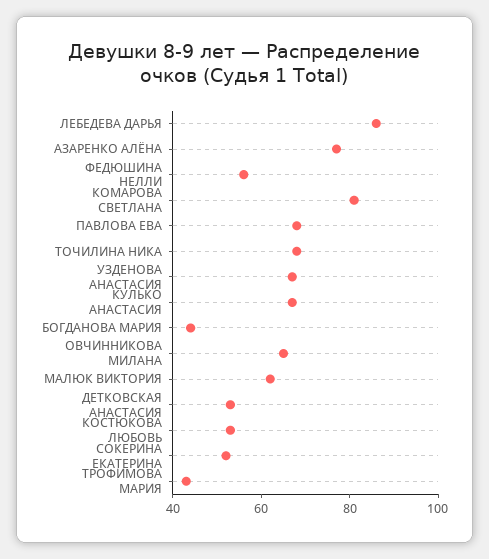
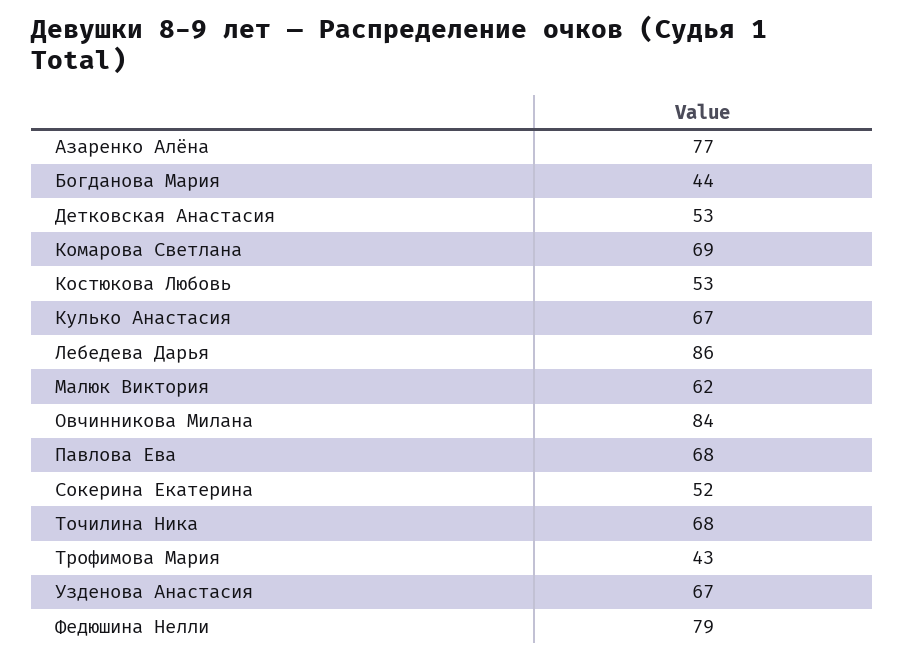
  {
    "ЛЕБЕДЕВА ДАРЬЯ": 86,
    "АЗАРЕНКО АЛЁНА": 77,
-   "ФЕДЮШИНА НЕЛЛИ": 55,
+   "ФЕДЮШИНА НЕЛЛИ": 79,
-   "КОМАРОВА СВЕТЛАНА": 80,
+   "КОМАРОВА СВЕТЛАНА": 69,
    "ПАВЛОВА ЕВА": 68,
    "ТОЧИЛИНА НИКА": 68,
    "УЗДЕНОВА АНАСТАСИЯ": 67,
    "КУЛЬКО АНАСТАСИЯ": 67,
    "БОГДАНОВА МАРИЯ": 44,
-   "ОВЧИННИКОВА МИЛАНА": 65,
+   "ОВЧИННИКОВА МИЛАНА": 84,
    "МАЛЮК ВИКТОРИЯ": 62,
    "ДЕТКОВСКАЯ АНАСТАСИЯ": 53,
    "КОСТЮКОВА ЛЮБОВЬ": 53,
    "СОКЕРИНА ЕКАТЕРИНА": 52,
    "ТРОФИМОВА МАРИЯ": 43
  }

